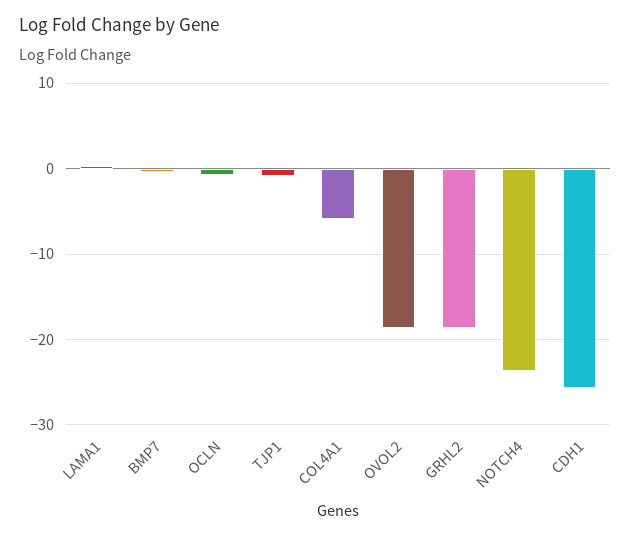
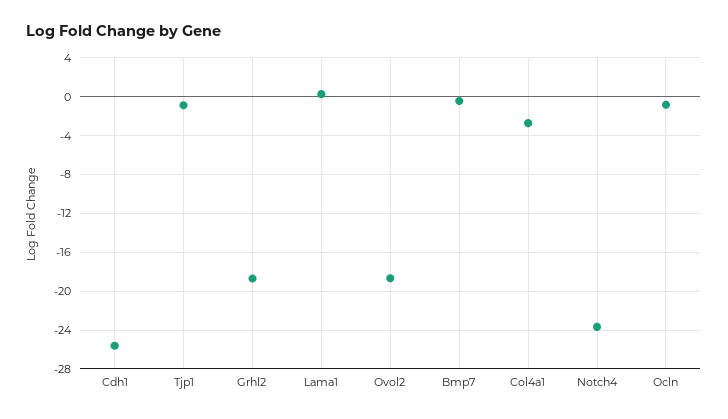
  {
    "LAMA1": 0,
    "BMP7": 0,
    "OCLN": -1,
    "TJP1": -1,
-   "COL4A1": -6,
+   "COL4A1": -3,
    "OVOL2": -19,
    "GRHL2": -19,
    "NOTCH4": -24,
    "CDH1": -26
  }

